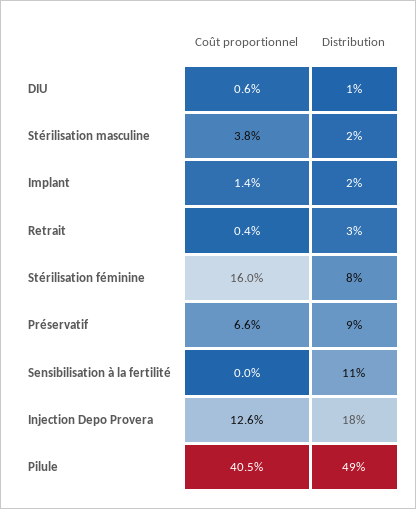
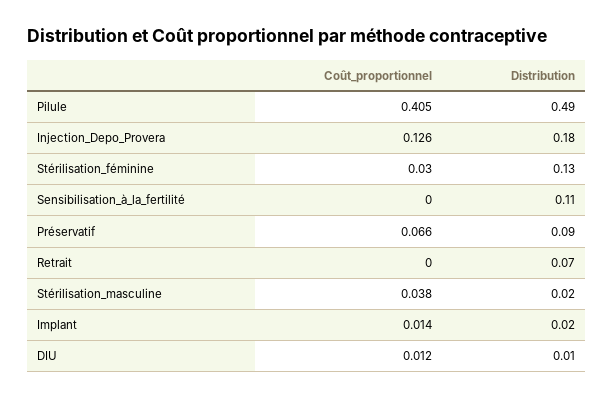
  {
    "Coût proportionnel": {
-     "DIU": 0.006,
+     "DIU": 0.012,
      "Stérilisation masculine": 0.038,
      "Implant": 0.014,
-     "Retrait": 0.004,
+     "Retrait": 0,
-     "Stérilisation féminine": 0.16,
+     "Stérilisation féminine": 0.03,
      "Préservatif": 0.066,
      "Sensibilisation à la fertilité": 0,
      "Injection Depo Provera": 0.126,
      "Pilule": 0.405
    },
    "Distribution": {
      "DIU": 0.01,
      "Stérilisation masculine": 0.02,
      "Implant": 0.02,
-     "Retrait": 0.03,
+     "Retrait": 0.07,
-     "Stérilisation féminine": 0.08,
+     "Stérilisation féminine": 0.13,
      "Préservatif": 0.09,
      "Sensibilisation à la fertilité": 0.11,
      "Injection Depo Provera": 0.18,
      "Pilule": 0.49
    }
  }

